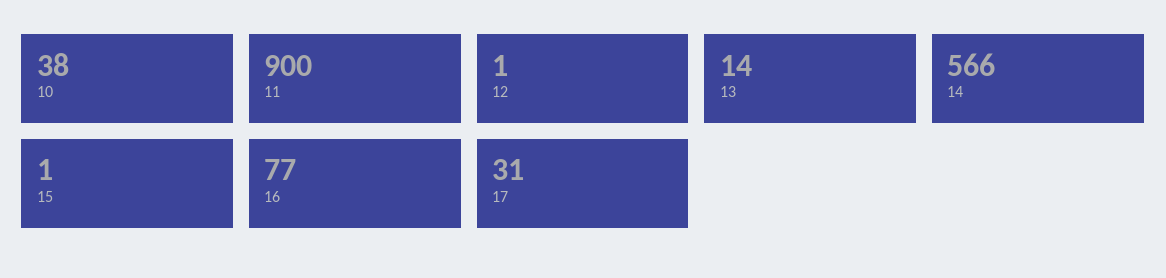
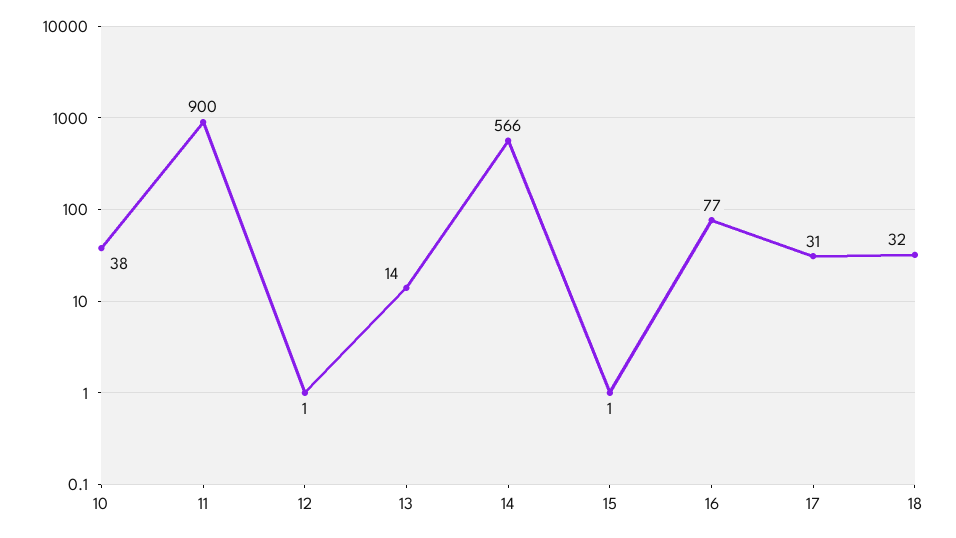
  {
    "10": 38,
    "11": 900,
    "12": 1,
    "13": 14,
    "14": 566,
    "15": 1,
    "16": 77,
-   "17": 31
+   "17": 31,
+   "18": 32
  }

